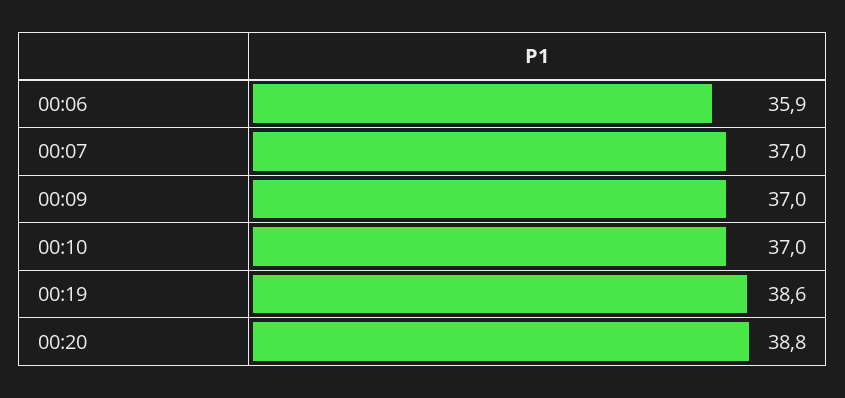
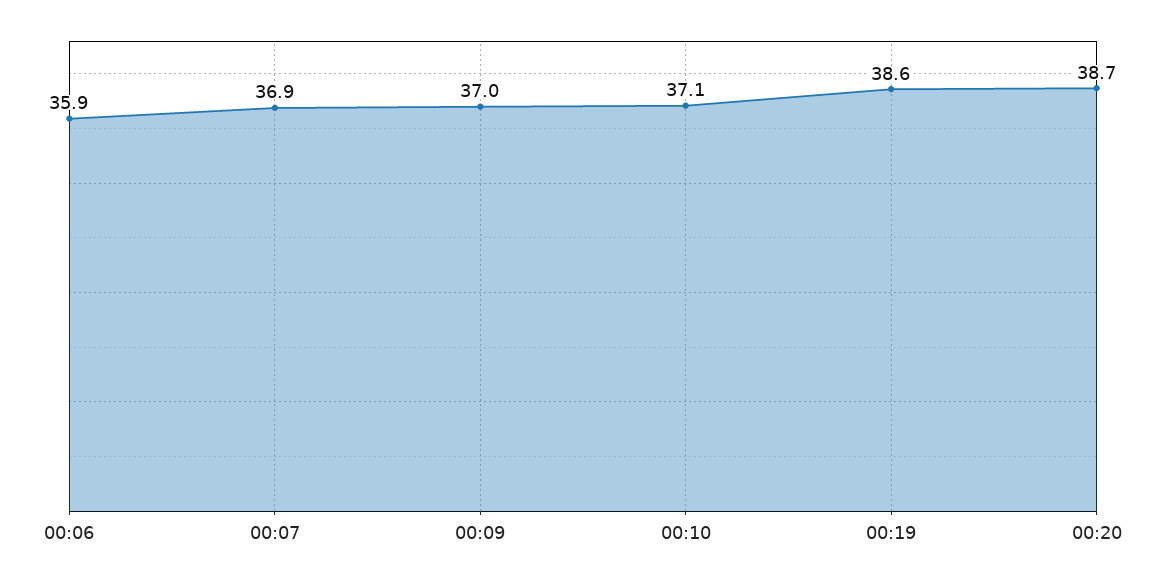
  {
    "00:06": 35.9,
-   "00:07": 37,
+   "00:07": 36.9,
    "00:09": 37,
-   "00:10": 37,
+   "00:10": 37.1,
    "00:19": 38.6,
-   "00:20": 38.8
+   "00:20": 38.7
  }

